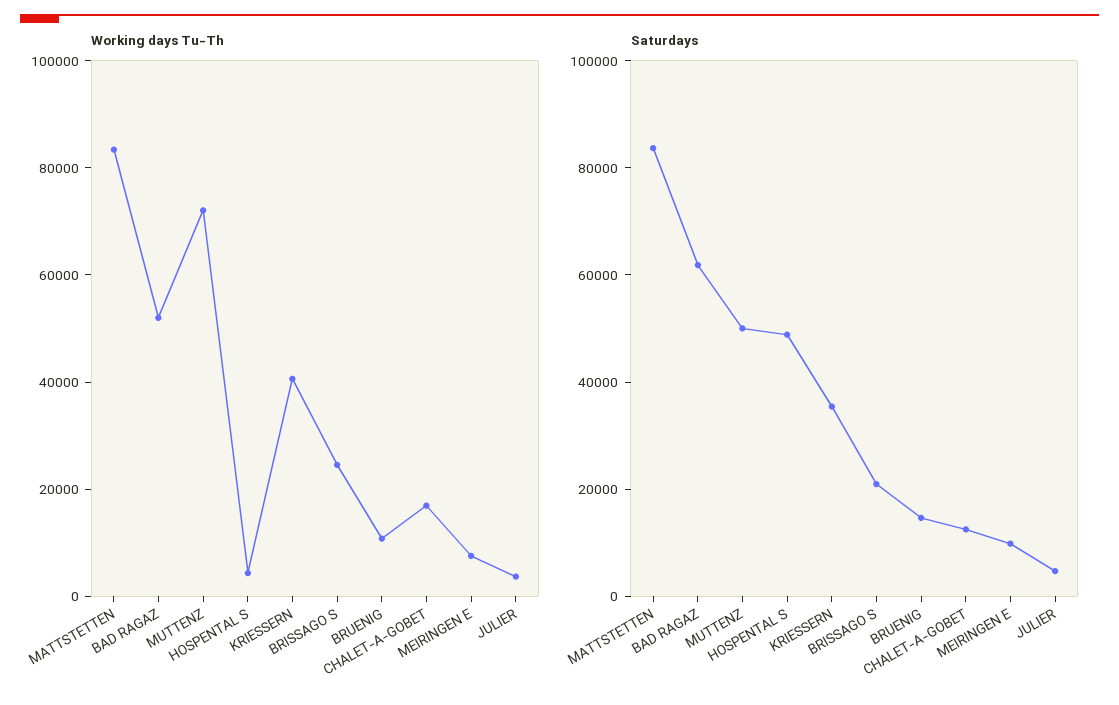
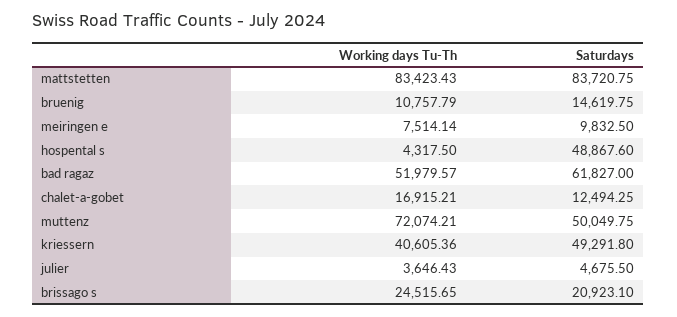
  {
    "Working days Tu-Th": {
      "MATTSTETTEN": 83423.43,
      "BAD RAGAZ": 51979.57,
      "MUTTENZ": 72074.21,
      "HOSPENTAL S": 4317.5,
      "KRIESSERN": 40605.36,
      "BRISSAGO S": 24515.65,
      "BRUENIG": 10757.79,
      "CHALET-A-GOBET": 16915.21,
      "MEIRINGEN E": 7514.14,
      "JULIER": 3646.43
    },
    "Saturdays": {
      "MATTSTETTEN": 83720.75,
      "BAD RAGAZ": 61827,
      "MUTTENZ": 50049.75,
      "HOSPENTAL S": 48867.6,
-     "KRIESSERN": 35000,
+     "KRIESSERN": 49291.8,
      "BRISSAGO S": 20923.1,
      "BRUENIG": 14619.75,
      "CHALET-A-GOBET": 12494.25,
      "MEIRINGEN E": 9832.5,
      "JULIER": 4675.5
    }
  }

